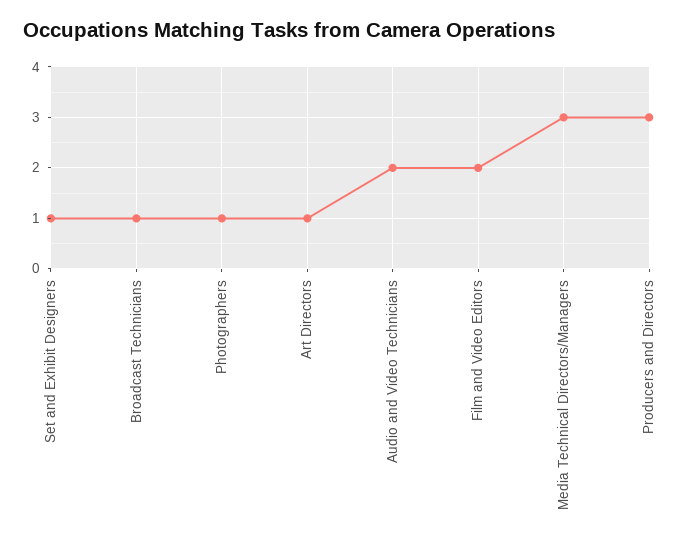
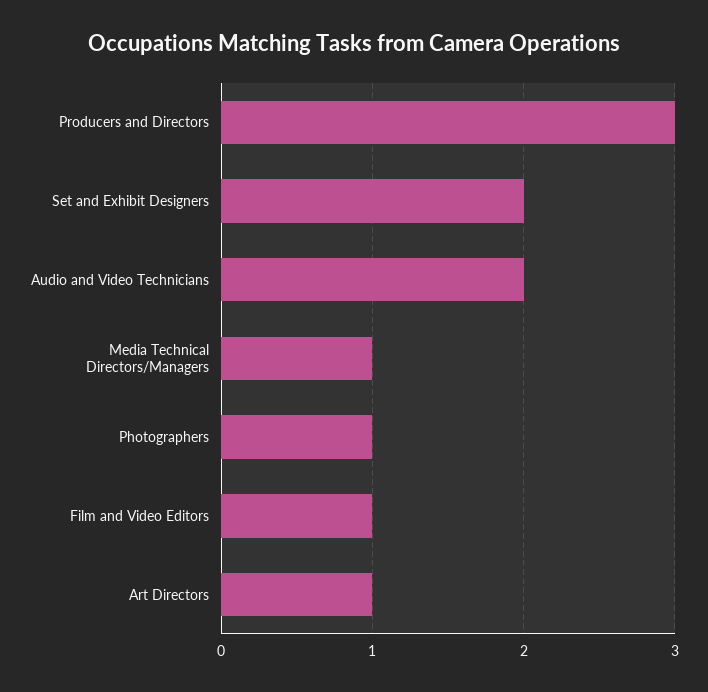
  {
-   "Set and Exhibit Designers": 1,
+   "Set and Exhibit Designers": 2,
-   "Broadcast Technicians": 1,
    "Photographers": 1,
    "Art Directors": 1,
    "Audio and Video Technicians": 2,
-   "Film and Video Editors": 2,
+   "Film and Video Editors": 1,
-   "Media Technical Directors/Managers": 3,
+   "Media Technical Directors/Managers": 1,
    "Producers and Directors": 3
  }

